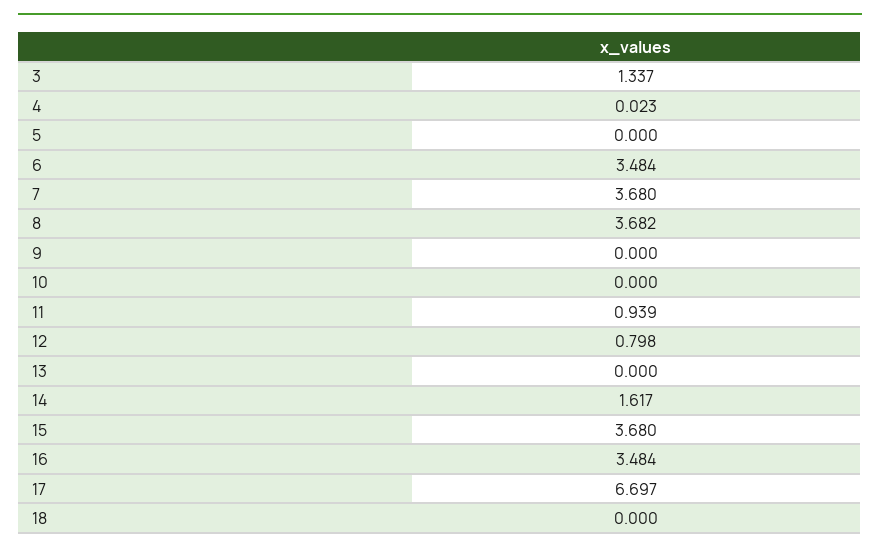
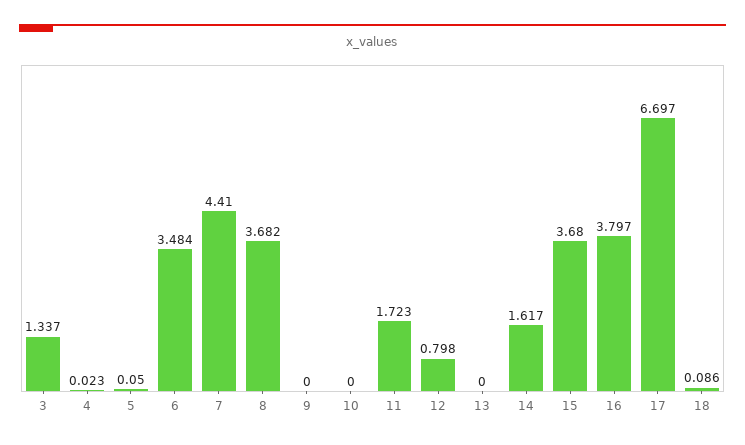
  {
    "3": 1.337,
    "4": 0.023,
-   "5": 0,
+   "5": 0.05,
    "6": 3.484,
-   "7": 3.68,
+   "7": 4.41,
    "8": 3.682,
    "9": 0,
    "10": 0,
-   "11": 0.939,
+   "11": 1.723,
    "12": 0.798,
    "13": 0,
    "14": 1.617,
    "15": 3.68,
-   "16": 3.484,
+   "16": 3.797,
    "17": 6.697,
-   "18": 0
+   "18": 0.086
  }

